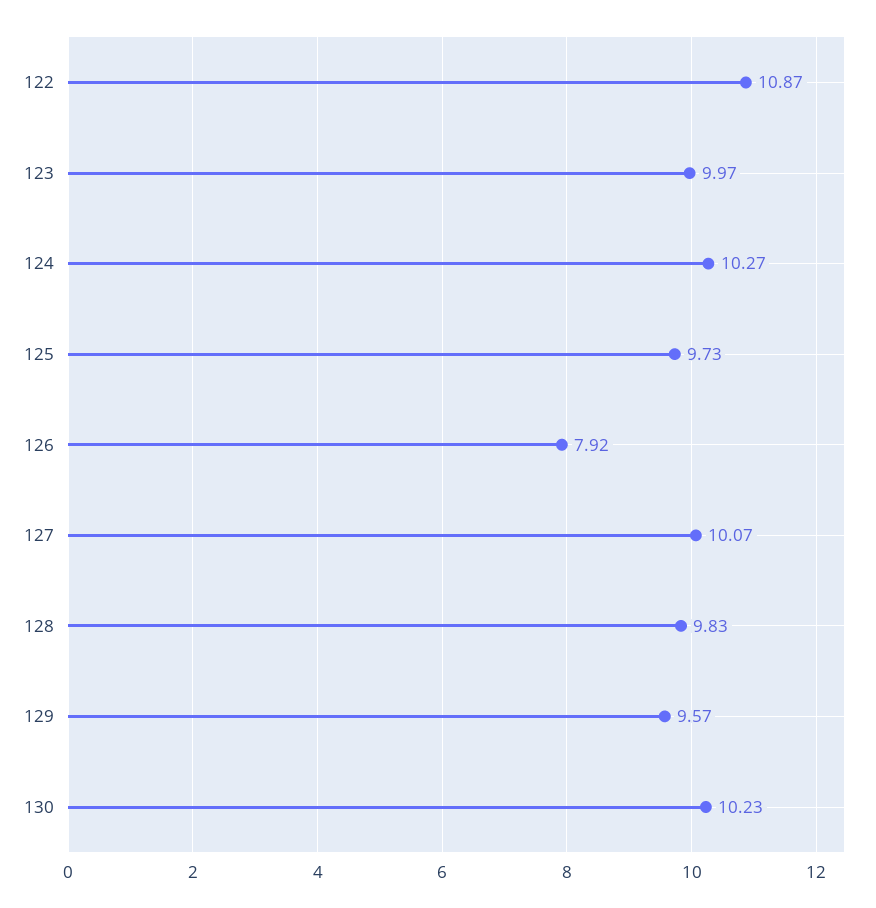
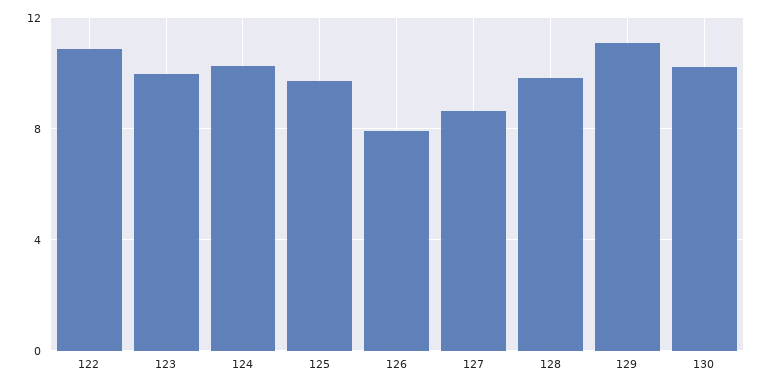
  {
    "122": 10.87,
    "123": 9.97,
    "124": 10.27,
    "125": 9.73,
    "126": 7.92,
-   "127": 10.07,
+   "127": 8.5,
    "128": 9.83,
-   "129": 9.57,
+   "129": 11,
    "130": 10.23
  }

